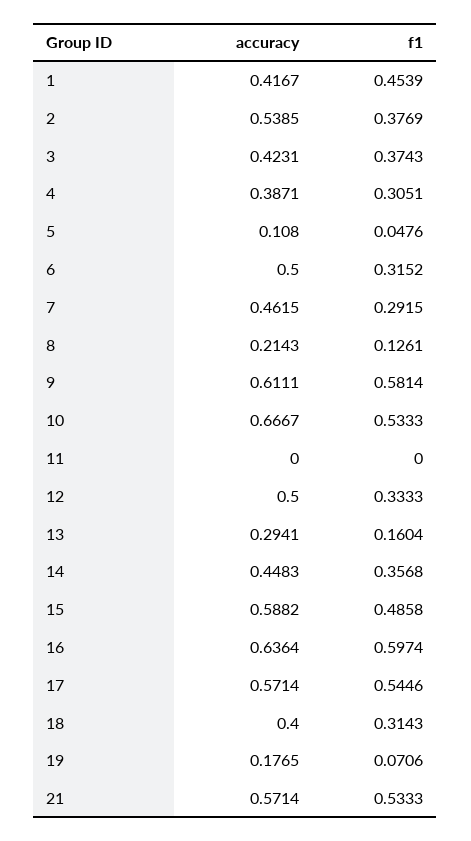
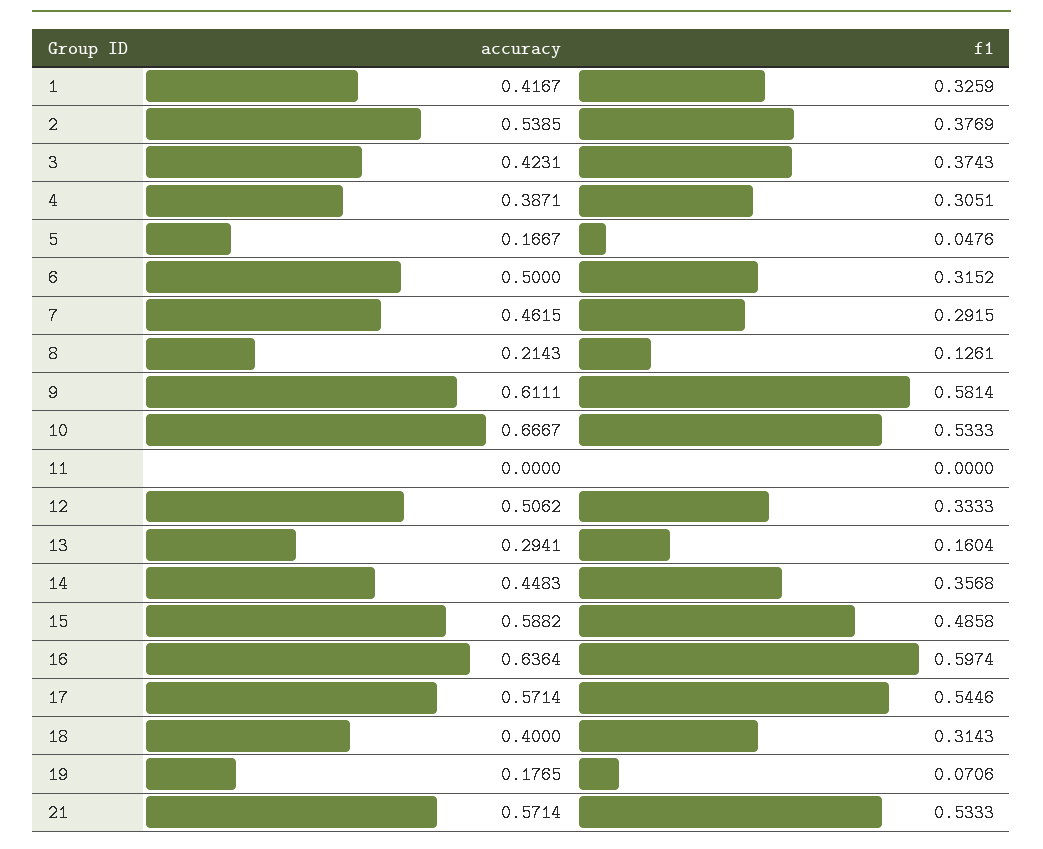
  {
    "accuracy": {
      "1": 0.4167,
      "2": 0.5385,
      "3": 0.4231,
      "4": 0.3871,
-     "5": 0.108,
+     "5": 0.1667,
      "6": 0.5,
      "7": 0.4615,
      "8": 0.2143,
      "9": 0.6111,
      "10": 0.6667,
      "11": 0,
-     "12": 0.5,
+     "12": 0.5062,
      "13": 0.2941,
      "14": 0.4483,
      "15": 0.5882,
      "16": 0.6364,
      "17": 0.5714,
      "18": 0.4,
      "19": 0.1765,
      "21": 0.5714
    },
    "f1": {
-     "1": 0.4539,
+     "1": 0.3259,
      "2": 0.3769,
      "3": 0.3743,
      "4": 0.3051,
      "5": 0.0476,
      "6": 0.3152,
      "7": 0.2915,
      "8": 0.1261,
      "9": 0.5814,
      "10": 0.5333,
      "11": 0,
      "12": 0.3333,
      "13": 0.1604,
      "14": 0.3568,
      "15": 0.4858,
      "16": 0.5974,
      "17": 0.5446,
      "18": 0.3143,
      "19": 0.0706,
      "21": 0.5333
    }
  }

